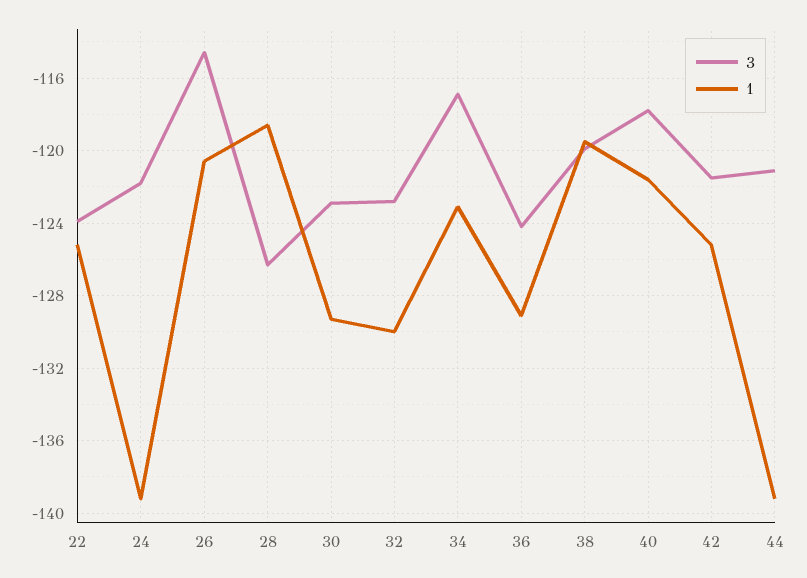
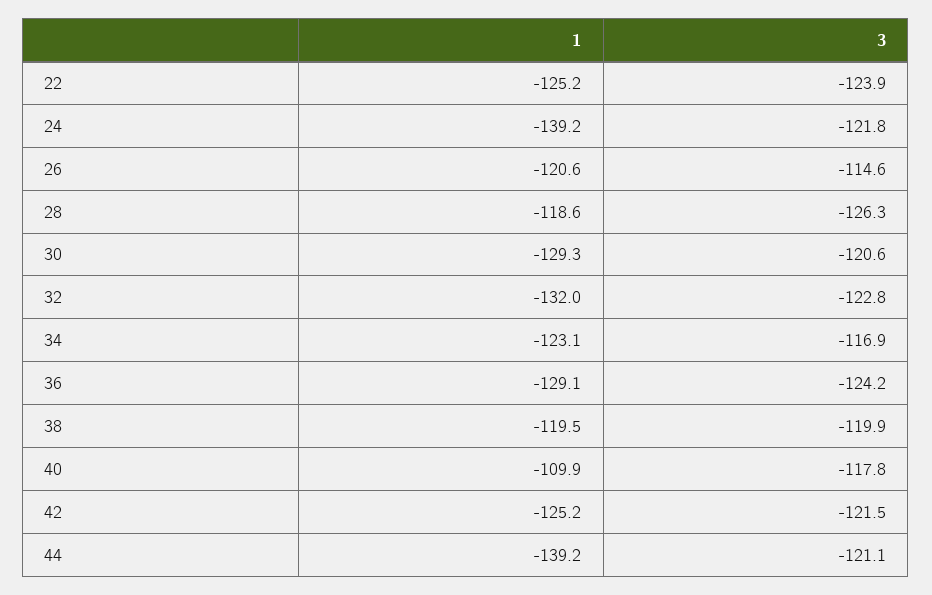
  {
    "3": {
      "22": -123.9,
      "24": -121.8,
      "26": -114.6,
      "28": -126.3,
-     "30": -123,
+     "30": -120.6,
      "32": -122.8,
      "34": -116.9,
      "36": -124.2,
      "38": -119.9,
      "40": -117.8,
      "42": -121.5,
      "44": -121.1
    },
    "1": {
      "22": -125.2,
      "24": -139.2,
      "26": -120.6,
      "28": -118.6,
      "30": -129.3,
-     "32": -130,
+     "32": -132,
      "34": -123.1,
      "36": -129.1,
      "38": -119.5,
-     "40": -121.5,
+     "40": -109.9,
      "42": -125.2,
      "44": -139.2
    }
  }

